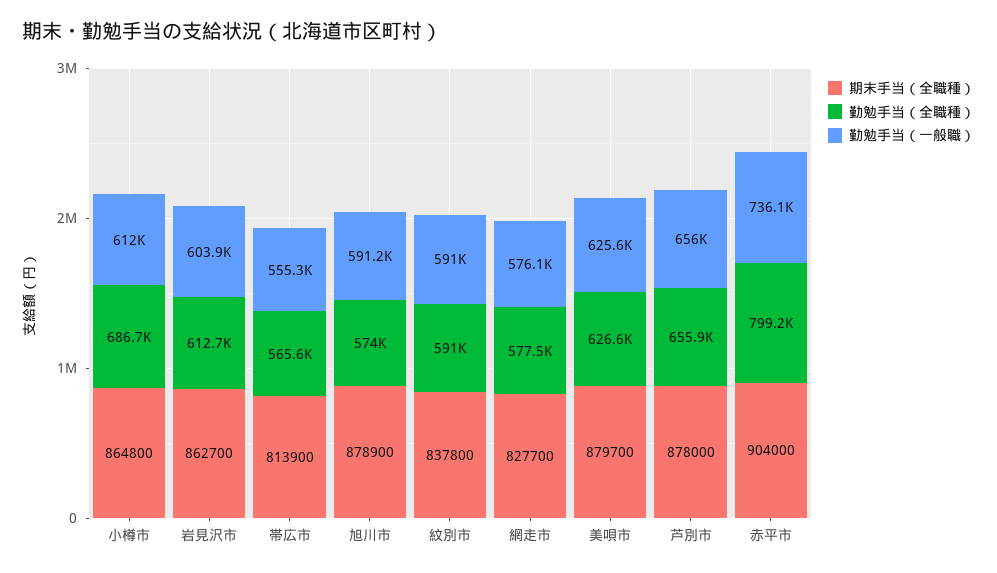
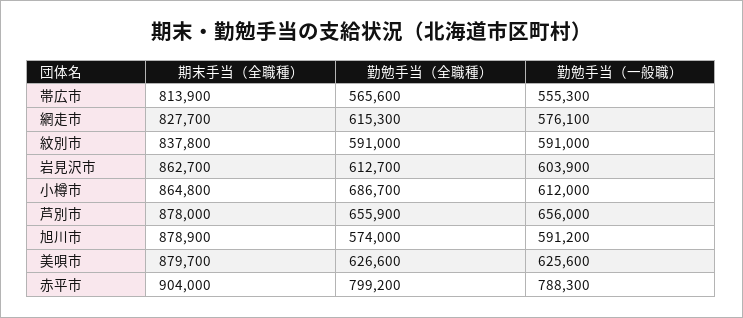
  {
    "期末手当（全職種）": {
      "小樽市": 864800,
      "岩見沢市": 862700,
      "帯広市": 813900,
      "旭川市": 878900,
      "紋別市": 837800,
      "網走市": 827700,
      "美唄市": 879700,
      "芦別市": 878000,
      "赤平市": 904000
    },
    "勤勉手当（全職種）": {
      "小樽市": 686700,
      "岩見沢市": 612700,
      "帯広市": 565600,
      "旭川市": 574000,
      "紋別市": 591000,
-     "網走市": 577500,
+     "網走市": 615300,
      "美唄市": 626600,
      "芦別市": 655900,
      "赤平市": 799200
    },
    "勤勉手当（一般職）": {
      "小樽市": 612000,
      "岩見沢市": 603900,
      "帯広市": 555300,
      "旭川市": 591200,
      "紋別市": 591000,
      "網走市": 576100,
      "美唄市": 625600,
      "芦別市": 656000,
-     "赤平市": 736100
+     "赤平市": 788300
    }
  }

